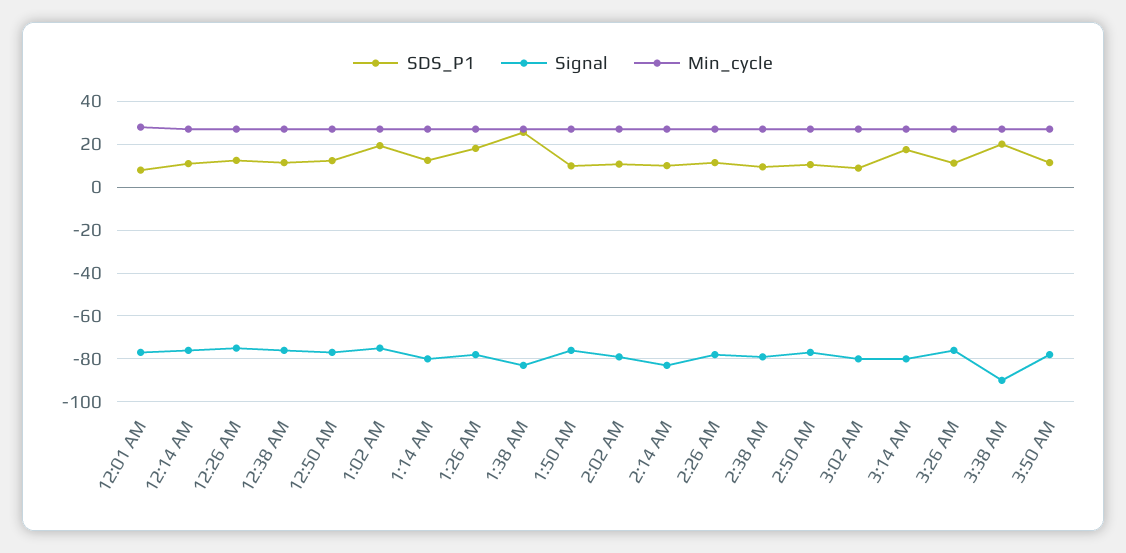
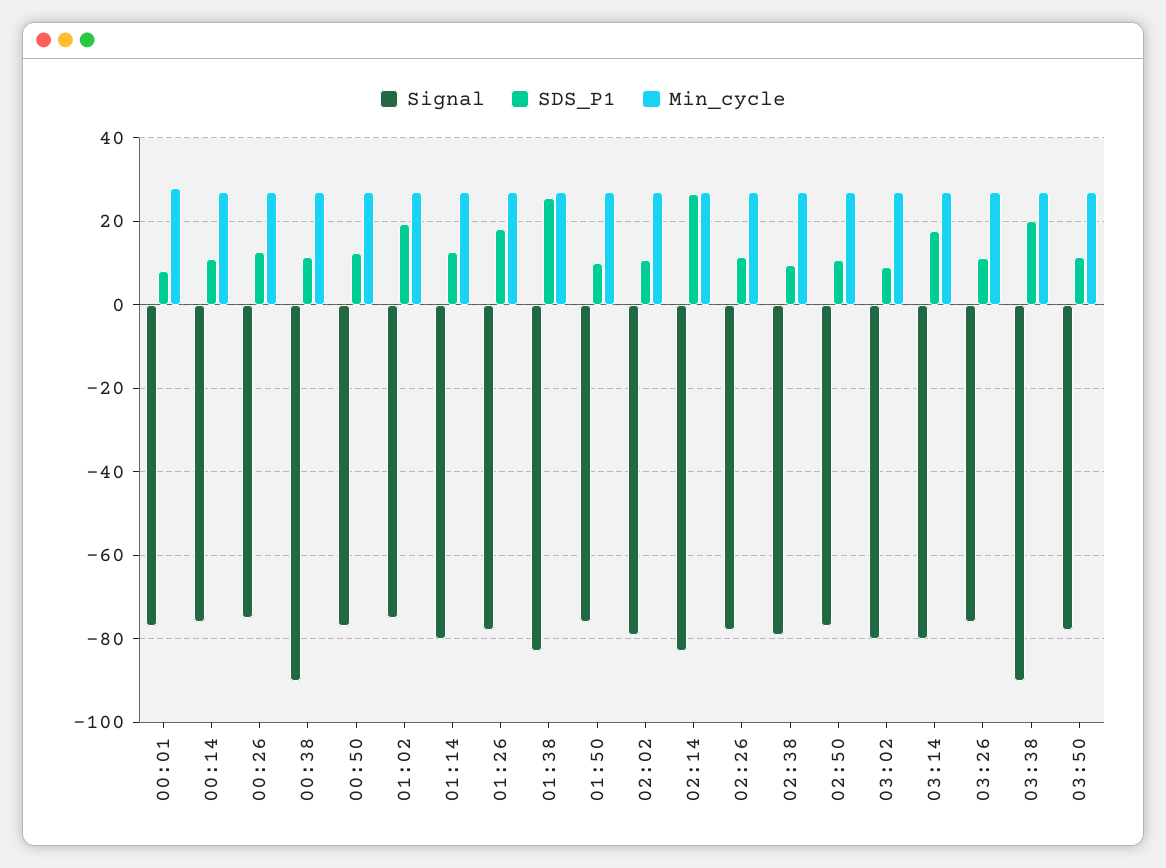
  {
    "SDS_P1": {
      "12:01 AM": 8,
      "12:14 AM": 10,
      "12:26 AM": 12,
      "12:38 AM": 12,
      "12:50 AM": 12,
      "1:02 AM": 20,
      "1:14 AM": 12,
      "1:26 AM": 18,
      "1:38 AM": 26,
      "1:50 AM": 10,
      "2:02 AM": 10,
-     "2:14 AM": 10,
+     "2:14 AM": 26,
      "2:26 AM": 12,
      "2:38 AM": 10,
      "2:50 AM": 10,
      "3:02 AM": 8,
      "3:14 AM": 18,
      "3:26 AM": 12,
      "3:38 AM": 20,
      "3:50 AM": 12
    },
    "Signal": {
      "12:01 AM": -78,
      "12:14 AM": -76,
      "12:26 AM": -76,
-     "12:38 AM": -75,
+     "12:38 AM": -90,
      "12:50 AM": -78,
      "1:02 AM": -76,
      "1:14 AM": -80,
      "1:26 AM": -78,
      "1:38 AM": -84,
      "1:50 AM": -76,
      "2:02 AM": -80,
      "2:14 AM": -84,
      "2:26 AM": -78,
      "2:38 AM": -80,
      "2:50 AM": -78,
      "3:02 AM": -80,
      "3:14 AM": -80,
      "3:26 AM": -76,
      "3:38 AM": -90,
      "3:50 AM": -78
    },
    "Min_cycle": {
      "12:01 AM": 28,
      "12:14 AM": 28,
      "12:26 AM": 28,
      "12:38 AM": 28,
      "12:50 AM": 28,
      "1:02 AM": 28,
      "1:14 AM": 28,
      "1:26 AM": 28,
      "1:38 AM": 28,
      "1:50 AM": 28,
      "2:02 AM": 28,
      "2:14 AM": 28,
      "2:26 AM": 28,
      "2:38 AM": 28,
      "2:50 AM": 28,
      "3:02 AM": 28,
      "3:14 AM": 28,
      "3:26 AM": 28,
      "3:38 AM": 28,
      "3:50 AM": 28
    }
  }

